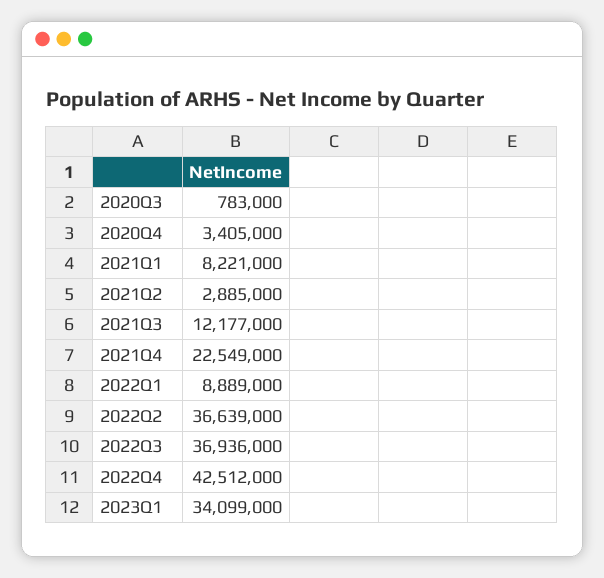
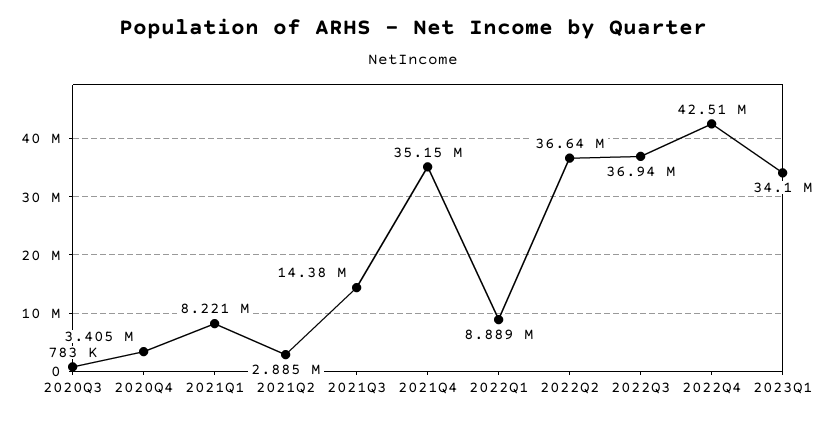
  {
    "2020Q3": 783000,
    "2020Q4": 3405000,
    "2021Q1": 8221000,
    "2021Q2": 2885000,
-   "2021Q3": 12177000,
+   "2021Q3": 14380000,
-   "2021Q4": 22549000,
+   "2021Q4": 35150000,
    "2022Q1": 8889000,
    "2022Q2": 36639000,
    "2022Q3": 36936000,
    "2022Q4": 42512000,
    "2023Q1": 34099000
  }

